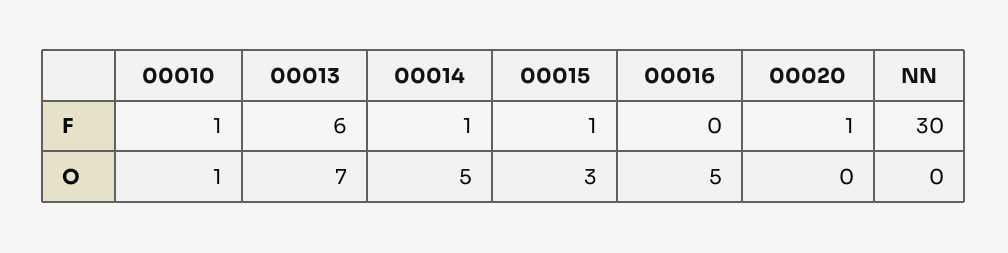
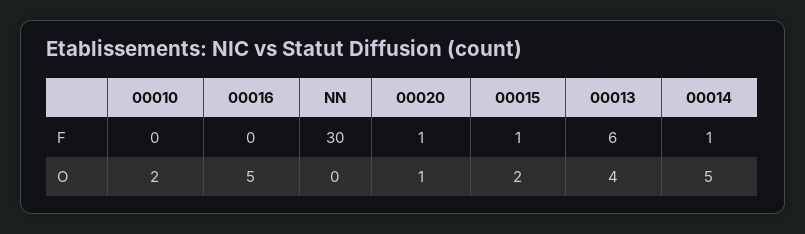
  {
    "00010": {
-     "F": 1,
+     "F": 0,
-     "O": 1
+     "O": 2
    },
    "00013": {
      "F": 6,
-     "O": 7
+     "O": 4
    },
    "00014": {
      "F": 1,
      "O": 5
    },
    "00015": {
      "F": 1,
-     "O": 3
+     "O": 2
    },
    "00016": {
      "F": 0,
      "O": 5
    },
    "00020": {
      "F": 1,
-     "O": 0
+     "O": 1
    },
    "NN": {
      "F": 30,
      "O": 0
    }
  }

